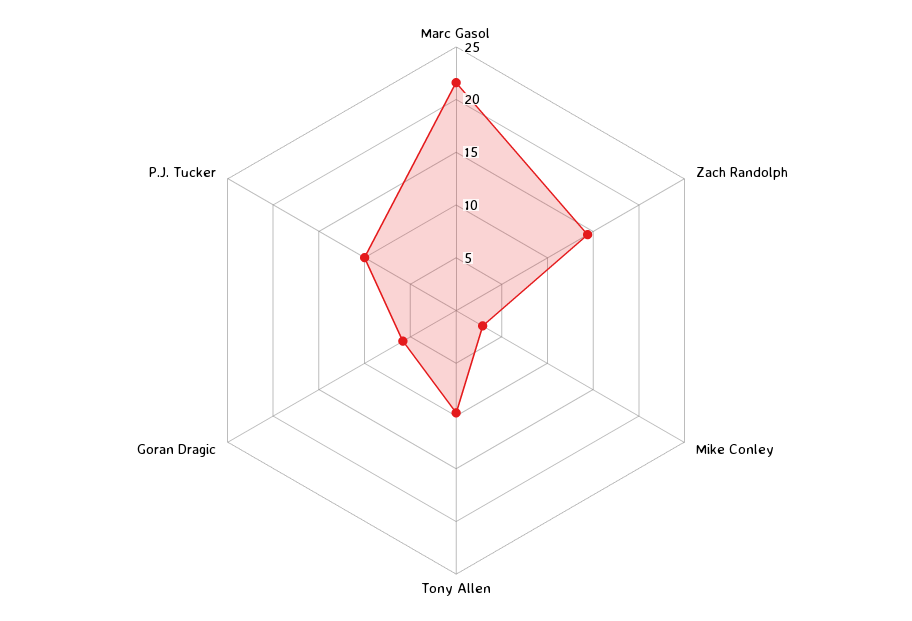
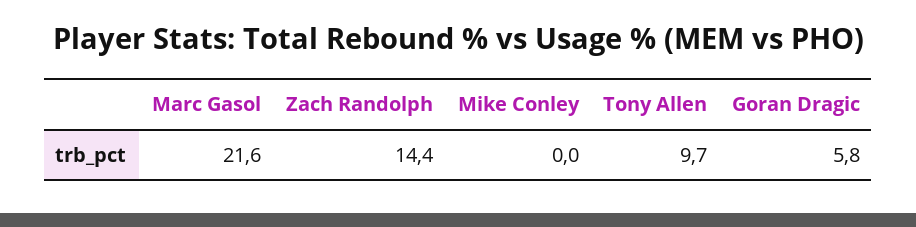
  {
    "Marc Gasol": 21.6,
    "Zach Randolph": 14.4,
-   "Mike Conley": 3,
+   "Mike Conley": 0,
    "Tony Allen": 9.7,
-   "Goran Dragic": 5.8,
+   "Goran Dragic": 5.8
-   "P.J. Tucker": 10
  }

